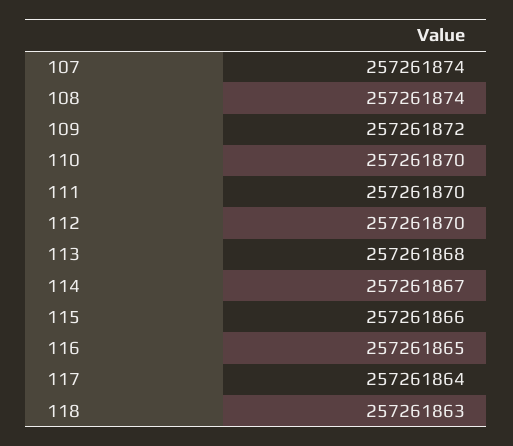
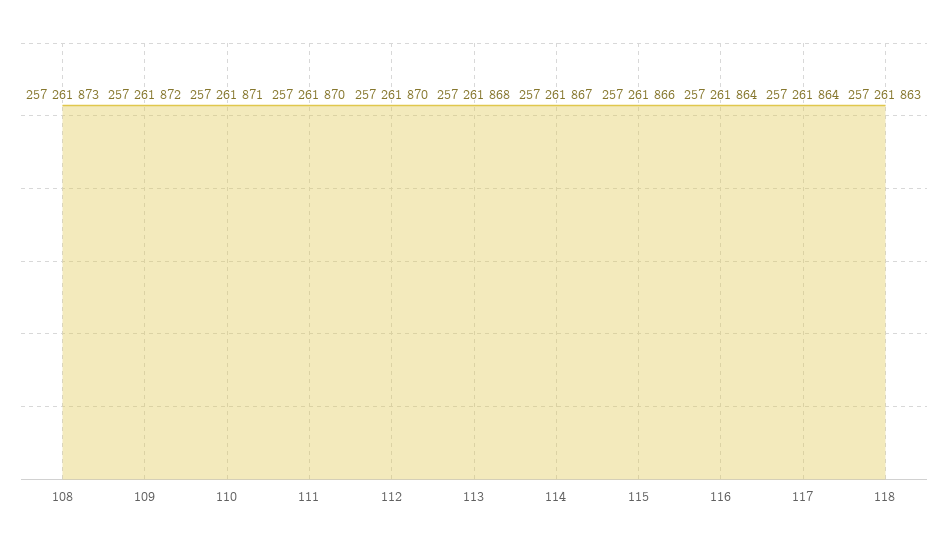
  {
-   "107": 257261874,
-   "108": 257261874,
+   "108": 257261873,
    "109": 257261872,
-   "110": 257261870,
+   "110": 257261871,
    "111": 257261870,
    "112": 257261870,
    "113": 257261868,
    "114": 257261867,
    "115": 257261866,
-   "116": 257261865,
+   "116": 257261864,
    "117": 257261864,
    "118": 257261863
  }

